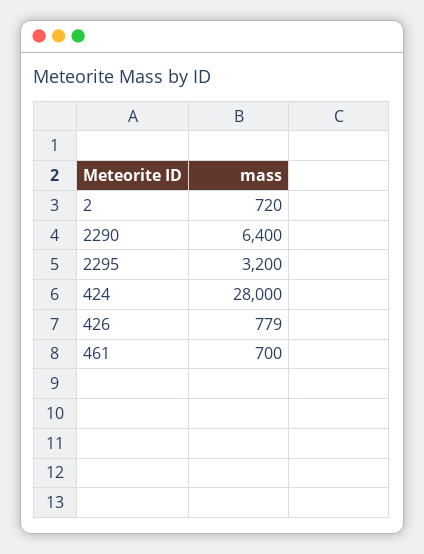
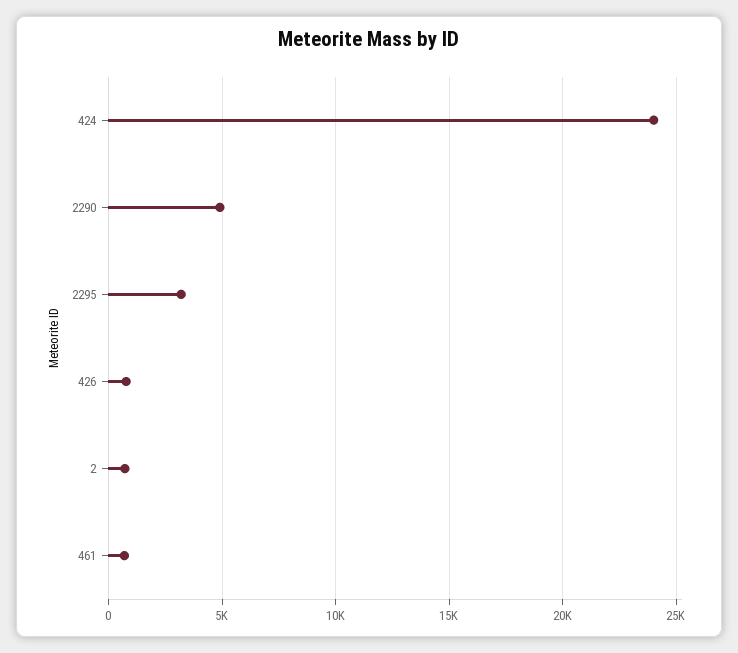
  {
    "2": 720,
-   "2290": 6400,
+   "2290": 5000,
    "2295": 3200,
-   "424": 28000,
+   "424": 24000,
    "426": 779,
    "461": 700
  }

